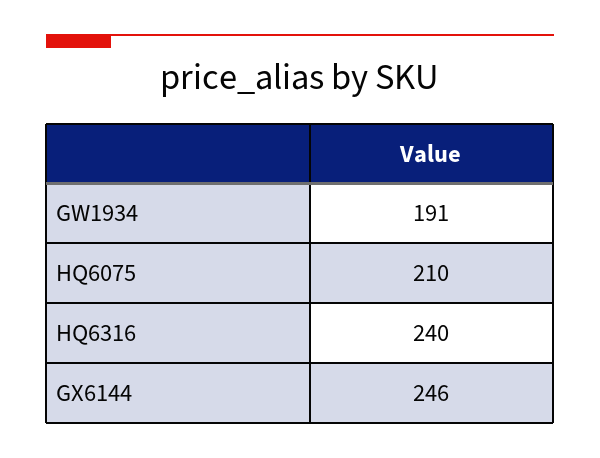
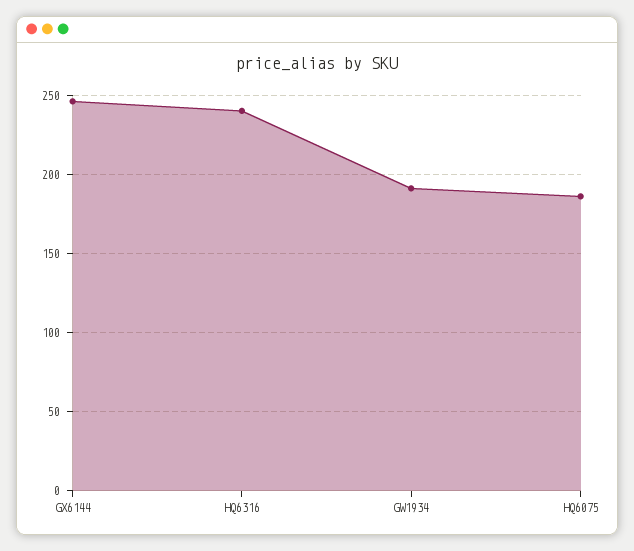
  {
    "GW1934": 191,
-   "HQ6075": 210,
+   "HQ6075": 185,
    "HQ6316": 240,
    "GX6144": 246
  }

